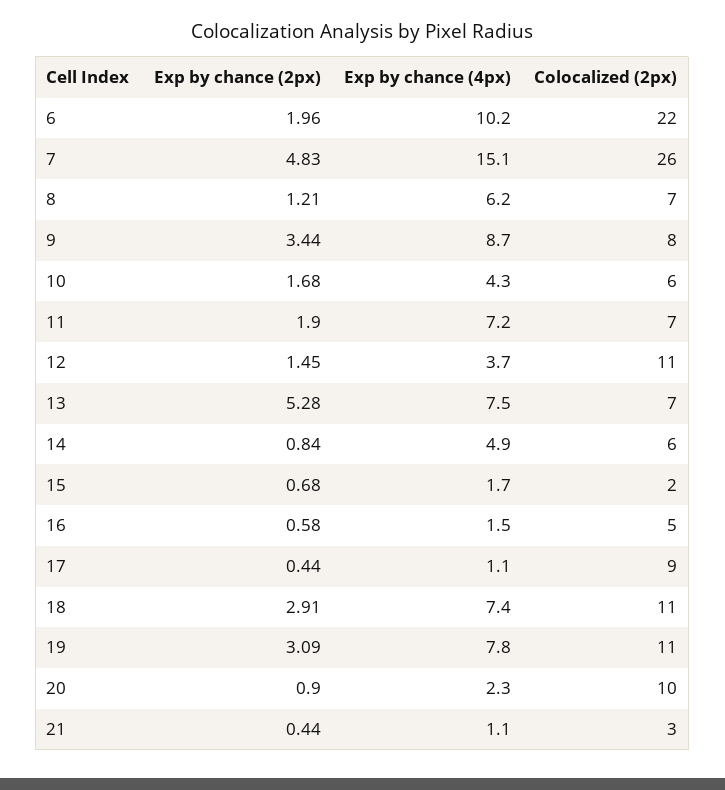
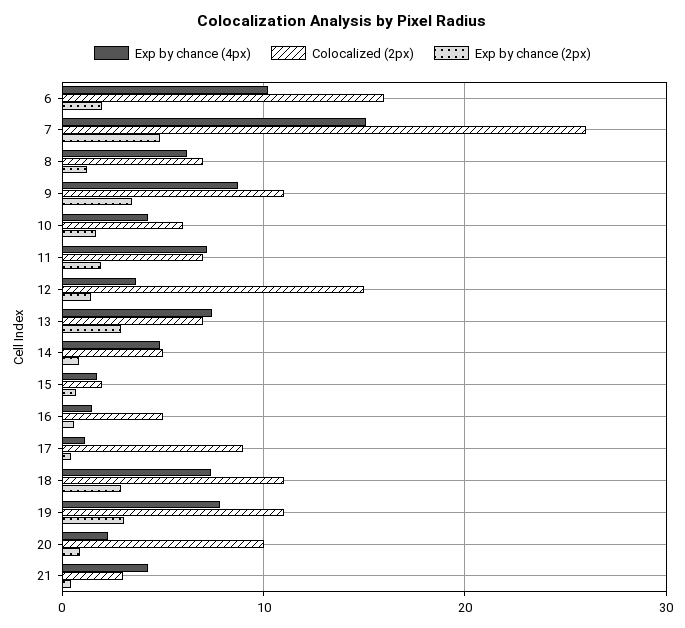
  {
    "Exp by chance (2px)": {
      "6": 1.96,
      "7": 4.83,
      "8": 1.21,
      "9": 3.44,
      "10": 1.68,
      "11": 1.9,
      "12": 1.45,
-     "13": 5.28,
+     "13": 3,
      "14": 0.84,
      "15": 0.68,
      "16": 0.58,
      "17": 0.44,
      "18": 2.91,
      "19": 3.09,
      "20": 0.9,
      "21": 0.44
    },
    "Exp by chance (4px)": {
      "6": 10.2,
      "7": 15.1,
      "8": 6.2,
      "9": 8.7,
      "10": 4.3,
      "11": 7.2,
      "12": 3.7,
      "13": 7.5,
      "14": 4.9,
      "15": 1.7,
      "16": 1.5,
      "17": 1.1,
      "18": 7.4,
      "19": 7.8,
      "20": 2.3,
-     "21": 1.1
+     "21": 4
    },
    "Colocalized (2px)": {
-     "6": 22,
+     "6": 16,
      "7": 26,
      "8": 7,
-     "9": 8,
+     "9": 11,
      "10": 6,
      "11": 7,
-     "12": 11,
+     "12": 15,
      "13": 7,
-     "14": 6,
+     "14": 5,
      "15": 2,
      "16": 5,
      "17": 9,
      "18": 11,
      "19": 11,
      "20": 10,
      "21": 3
    }
  }

